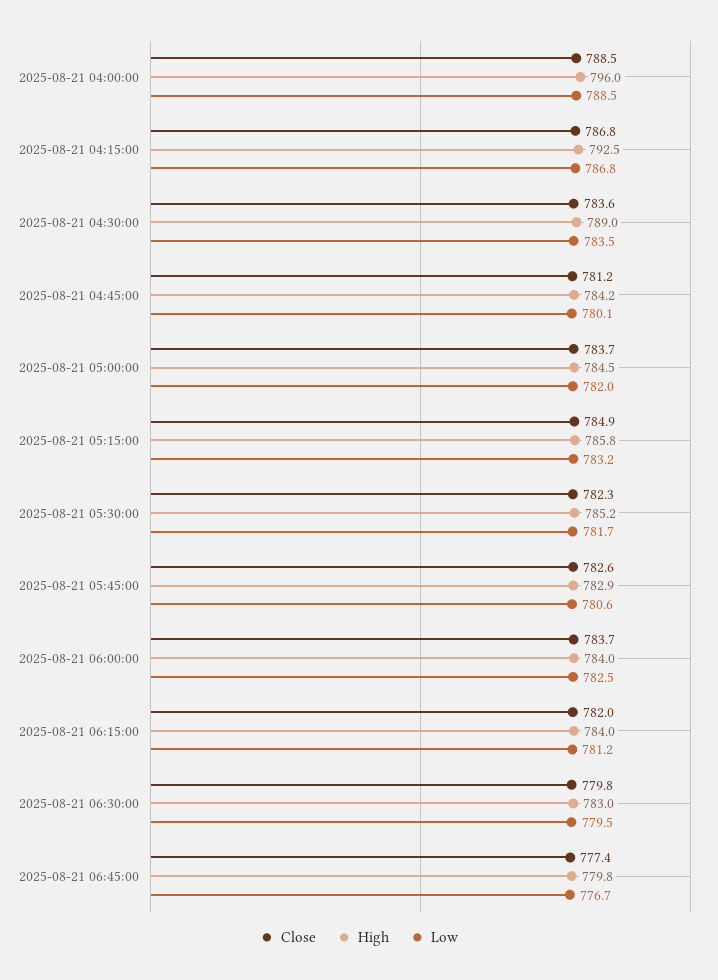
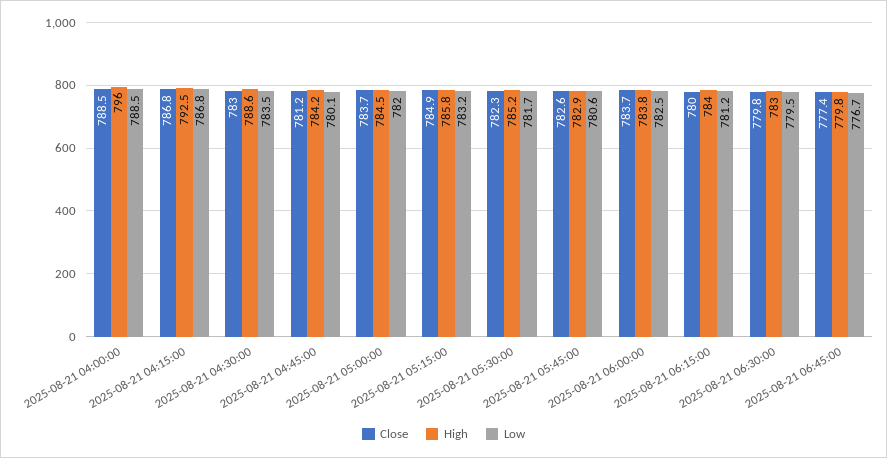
  {
    "Close": {
      "2025-08-21 04:00:00": 788.5,
      "2025-08-21 04:15:00": 786.8,
-     "2025-08-21 04:30:00": 783.6,
+     "2025-08-21 04:30:00": 783,
      "2025-08-21 04:45:00": 781.2,
      "2025-08-21 05:00:00": 783.7,
      "2025-08-21 05:15:00": 784.9,
      "2025-08-21 05:30:00": 782.3,
      "2025-08-21 05:45:00": 782.6,
      "2025-08-21 06:00:00": 783.7,
-     "2025-08-21 06:15:00": 782,
+     "2025-08-21 06:15:00": 780,
      "2025-08-21 06:30:00": 779.8,
      "2025-08-21 06:45:00": 777.4
    },
    "High": {
      "2025-08-21 04:00:00": 796,
      "2025-08-21 04:15:00": 792.5,
-     "2025-08-21 04:30:00": 789,
+     "2025-08-21 04:30:00": 788.6,
      "2025-08-21 04:45:00": 784.2,
      "2025-08-21 05:00:00": 784.5,
      "2025-08-21 05:15:00": 785.8,
      "2025-08-21 05:30:00": 785.2,
      "2025-08-21 05:45:00": 782.9,
-     "2025-08-21 06:00:00": 784,
+     "2025-08-21 06:00:00": 783.8,
      "2025-08-21 06:15:00": 784,
      "2025-08-21 06:30:00": 783,
      "2025-08-21 06:45:00": 779.8
    },
    "Low": {
      "2025-08-21 04:00:00": 788.5,
      "2025-08-21 04:15:00": 786.8,
      "2025-08-21 04:30:00": 783.5,
      "2025-08-21 04:45:00": 780.1,
      "2025-08-21 05:00:00": 782,
      "2025-08-21 05:15:00": 783.2,
      "2025-08-21 05:30:00": 781.7,
      "2025-08-21 05:45:00": 780.6,
      "2025-08-21 06:00:00": 782.5,
      "2025-08-21 06:15:00": 781.2,
      "2025-08-21 06:30:00": 779.5,
      "2025-08-21 06:45:00": 776.7
    }
  }

